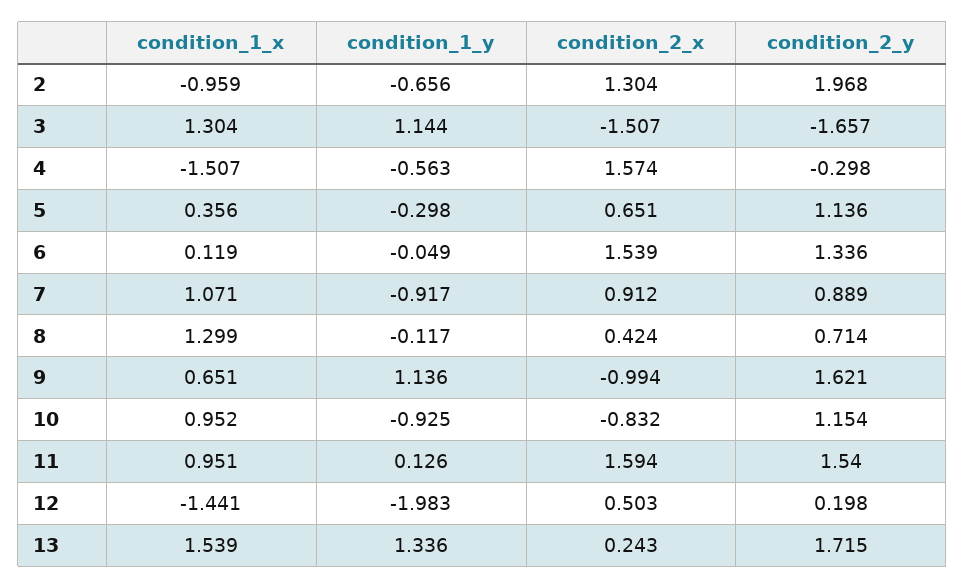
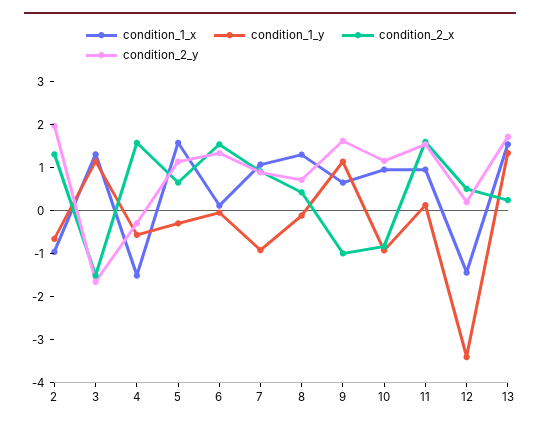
  {
    "condition_1_x": {
      "2": -0.959,
      "3": 1.304,
      "4": -1.507,
-     "5": 0.356,
+     "5": 1.6,
      "6": 0.119,
      "7": 1.071,
      "8": 1.299,
      "9": 0.651,
      "10": 0.952,
      "11": 0.951,
      "12": -1.441,
      "13": 1.539
    },
    "condition_1_y": {
      "2": -0.656,
      "3": 1.144,
      "4": -0.563,
      "5": -0.298,
      "6": -0.049,
      "7": -0.917,
      "8": -0.117,
      "9": 1.136,
      "10": -0.925,
      "11": 0.126,
-     "12": -1.983,
+     "12": -3.4,
      "13": 1.336
    },
    "condition_2_x": {
      "2": 1.304,
      "3": -1.507,
      "4": 1.574,
      "5": 0.651,
      "6": 1.539,
      "7": 0.912,
      "8": 0.424,
      "9": -0.994,
      "10": -0.832,
      "11": 1.594,
      "12": 0.503,
      "13": 0.243
    },
    "condition_2_y": {
      "2": 1.968,
      "3": -1.657,
      "4": -0.298,
      "5": 1.136,
      "6": 1.336,
      "7": 0.889,
      "8": 0.714,
      "9": 1.621,
      "10": 1.154,
      "11": 1.54,
      "12": 0.198,
      "13": 1.715
    }
  }

